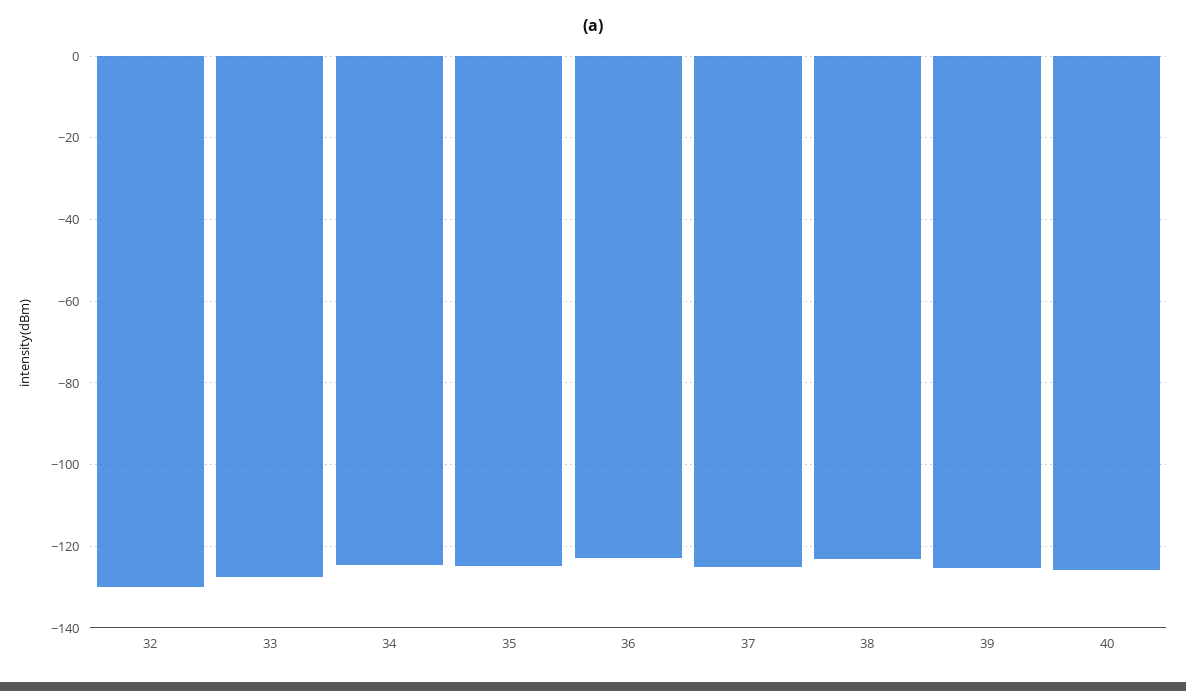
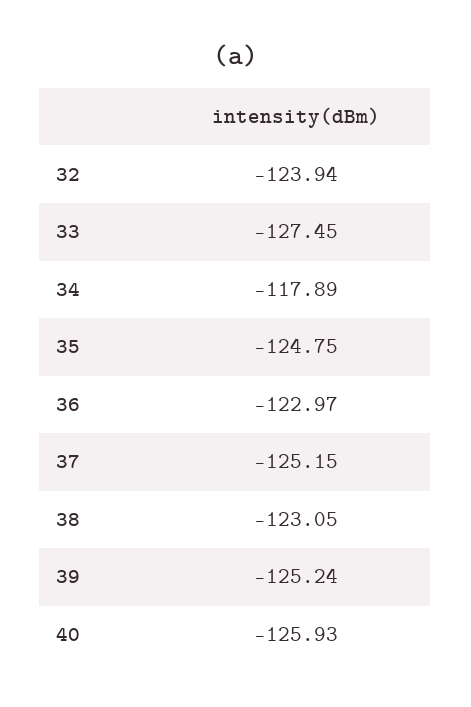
  {
-   "32": -130,
+   "32": -123.94,
    "33": -127.45,
-   "34": -124,
+   "34": -117.89,
    "35": -124.75,
    "36": -122.97,
    "37": -125.15,
    "38": -123.05,
    "39": -125.24,
    "40": -125.93
  }

